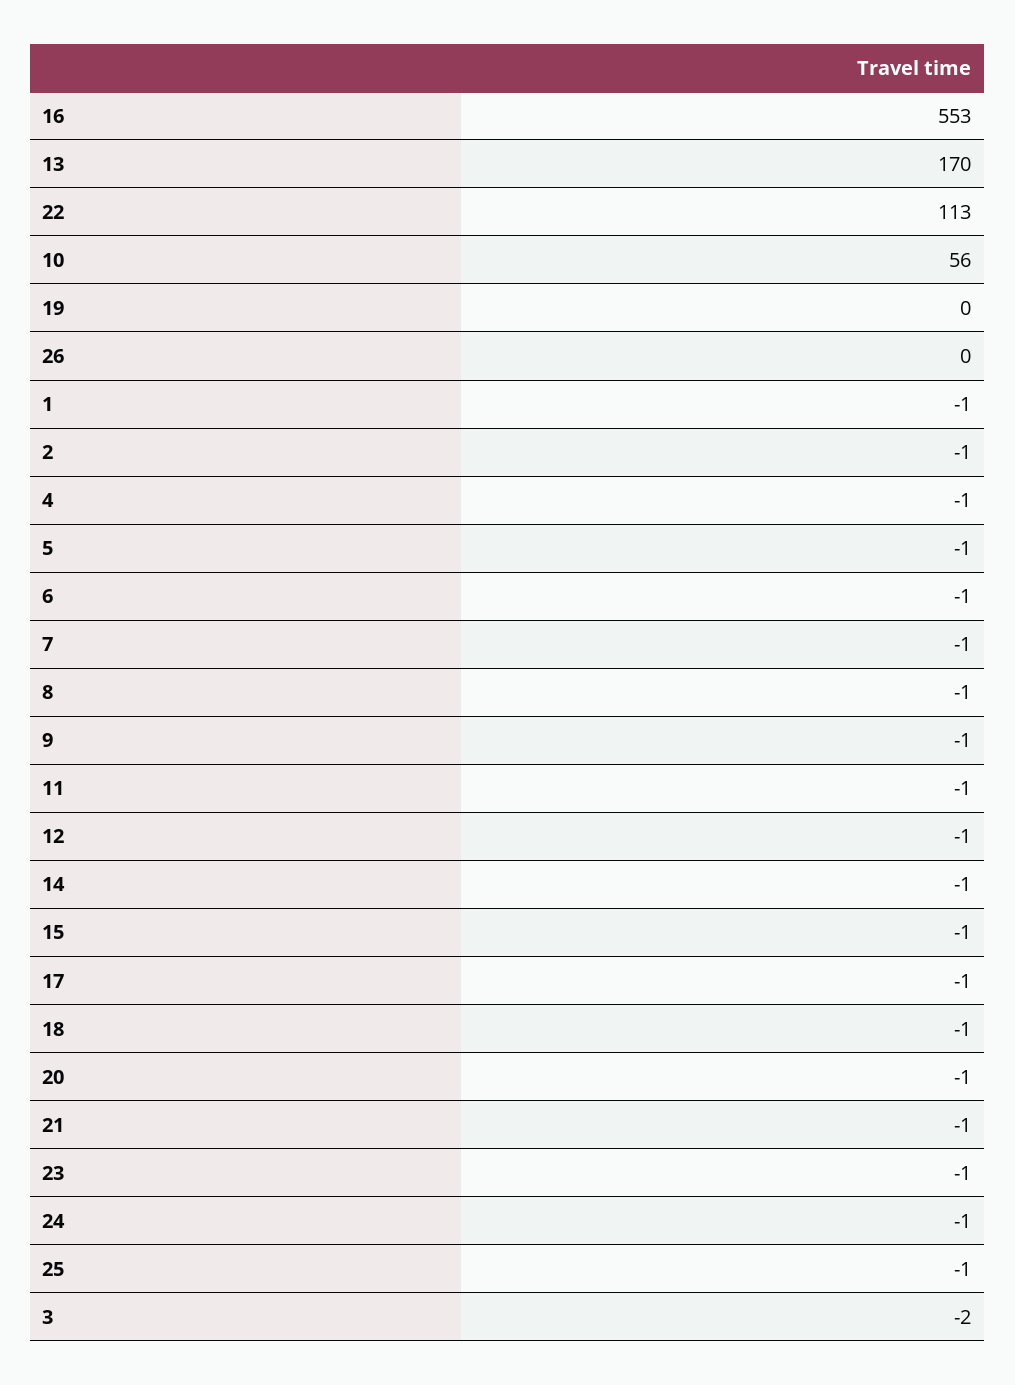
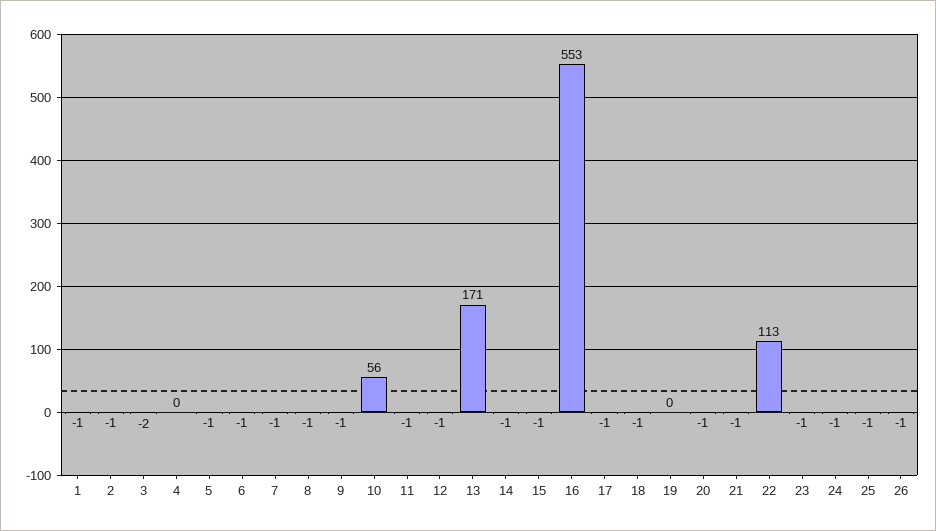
  {
    "16": 553,
-   "13": 170,
+   "13": 171,
    "22": 113,
    "10": 56,
    "19": 0,
-   "26": 0,
+   "26": -1,
    "1": -1,
    "2": -1,
-   "4": -1,
+   "4": 0,
    "5": -1,
    "6": -1,
    "7": -1,
    "8": -1,
    "9": -1,
    "11": -1,
    "12": -1,
    "14": -1,
    "15": -1,
    "17": -1,
    "18": -1,
    "20": -1,
    "21": -1,
    "23": -1,
    "24": -1,
    "25": -1,
    "3": -2
  }

